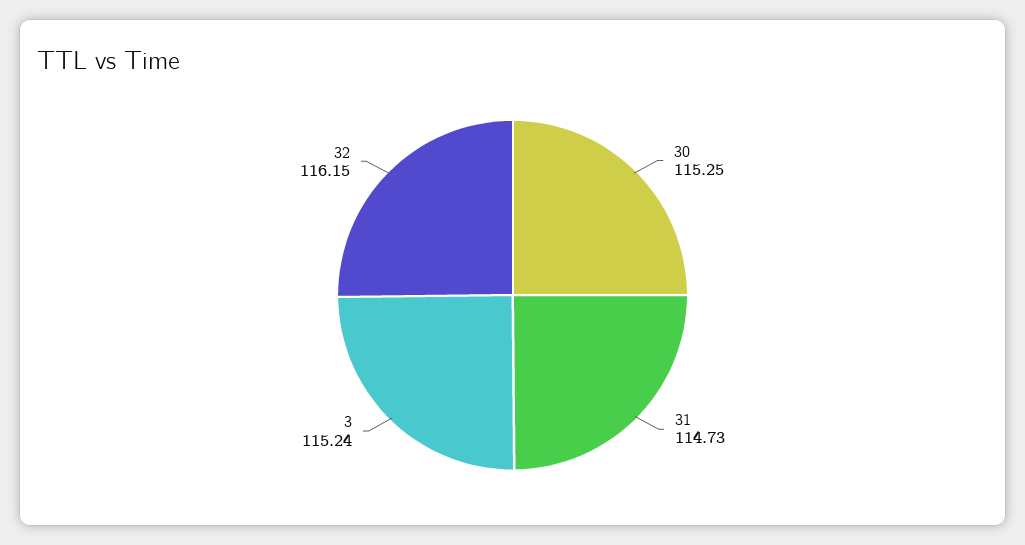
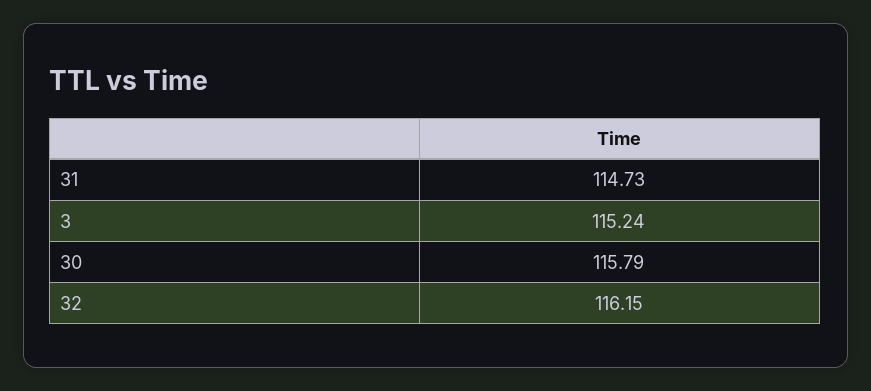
  {
-   "30": 115.25,
+   "30": 115.79,
    "31": 114.73,
    "3": 115.24,
    "32": 116.15
  }

